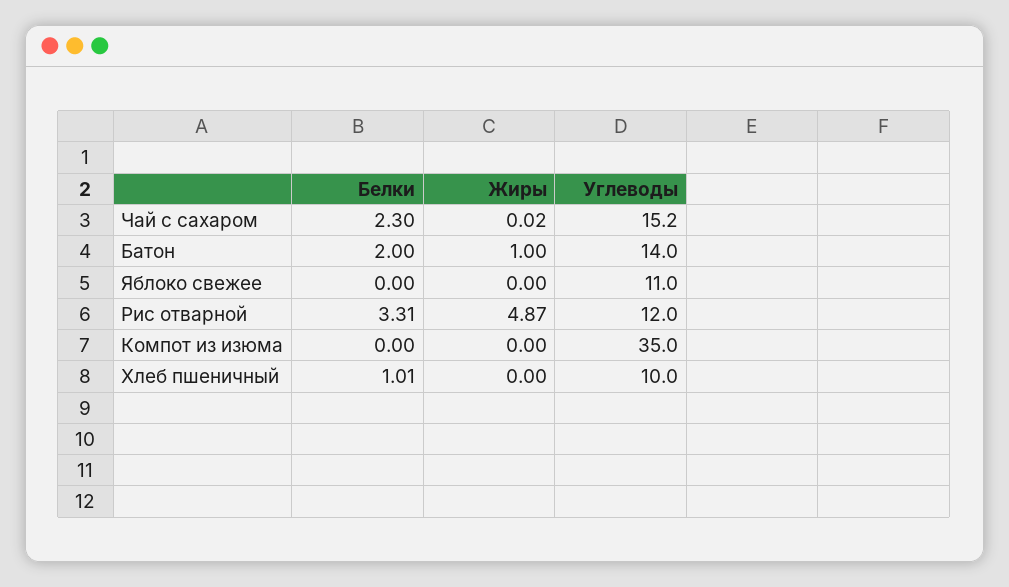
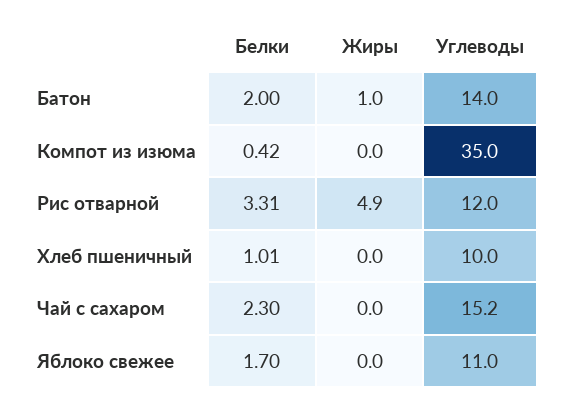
  {
    "Белки": {
      "Чай с сахаром": 2.3,
      "Батон": 2,
-     "Яблоко свежее": 0,
+     "Яблоко свежее": 1.7,
      "Рис отварной": 3.31,
-     "Компот из изюма": 0,
+     "Компот из изюма": 0.42,
      "Хлеб пшеничный": 1.01
    },
    "Жиры": {
      "Чай с сахаром": 0.02,
      "Батон": 1,
      "Яблоко свежее": 0,
      "Рис отварной": 4.87,
      "Компот из изюма": 0,
      "Хлеб пшеничный": 0
    },
    "Углеводы": {
      "Чай с сахаром": 15.2,
      "Батон": 14,
      "Яблоко свежее": 11,
      "Рис отварной": 12,
      "Компот из изюма": 35,
      "Хлеб пшеничный": 10
    }
  }

